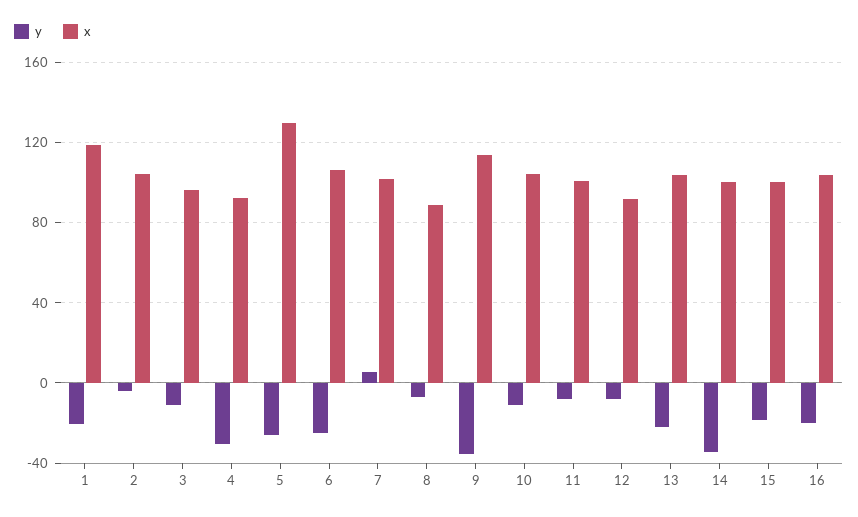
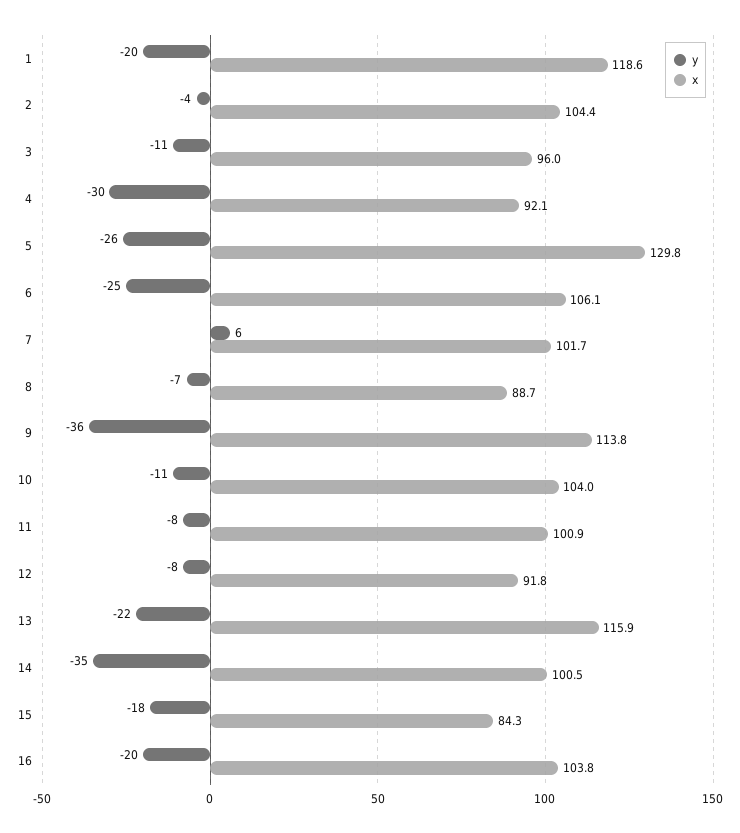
  {
    "y": {
      "1": -20,
      "2": -4,
      "3": -11,
      "4": -30,
      "5": -26,
      "6": -25,
      "7": 6,
      "8": -7,
      "9": -36,
      "10": -11,
      "11": -8,
      "12": -8,
      "13": -22,
      "14": -35,
      "15": -18,
      "16": -20
    },
    "x": {
      "1": 118.6,
      "2": 104.4,
      "3": 96,
      "4": 92.1,
      "5": 129.8,
      "6": 106.1,
      "7": 101.7,
      "8": 88.7,
      "9": 113.8,
      "10": 104,
      "11": 100.9,
      "12": 91.8,
-     "13": 105,
+     "13": 115.9,
      "14": 100.5,
-     "15": 100,
+     "15": 84.3,
      "16": 103.8
    }
  }

